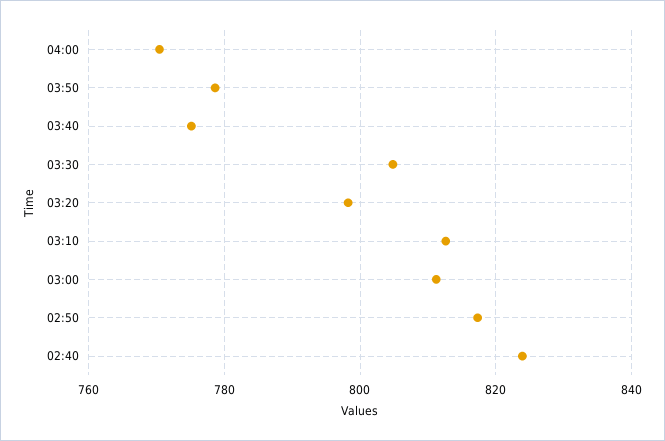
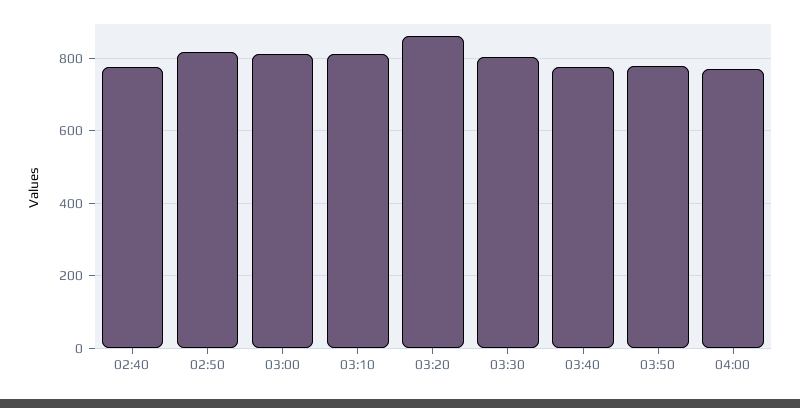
  {
    "04:00": 770,
    "03:50": 778,
    "03:40": 776,
    "03:30": 804,
-   "03:20": 798,
+   "03:20": 860,
    "03:10": 812,
    "03:00": 812,
    "02:50": 818,
-   "02:40": 824
+   "02:40": 780
  }

